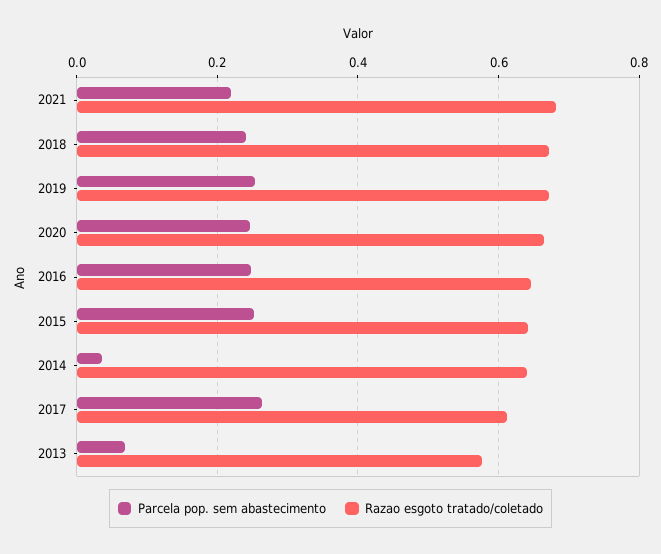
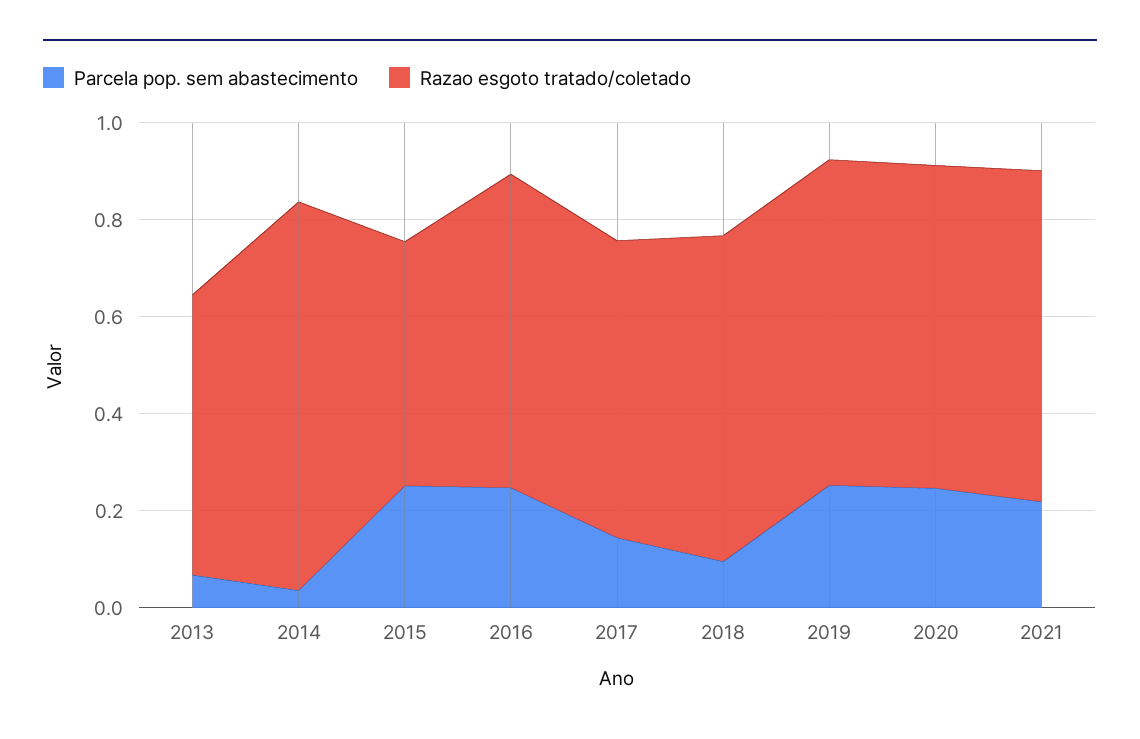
  {
    "Parcela pop. sem abastecimento": {
      "2021": 0.22,
-     "2018": 0.24,
+     "2018": 0.1,
      "2019": 0.26,
      "2020": 0.24,
      "2016": 0.24,
      "2015": 0.26,
      "2014": 0.04,
-     "2017": 0.26,
+     "2017": 0.15,
      "2013": 0.06
    },
    "Razao esgoto tratado/coletado": {
      "2021": 0.68,
      "2018": 0.68,
      "2019": 0.68,
      "2020": 0.66,
      "2016": 0.64,
-     "2015": 0.64,
+     "2015": 0.5,
-     "2014": 0.64,
+     "2014": 0.8,
      "2017": 0.62,
      "2013": 0.58
    }
  }

